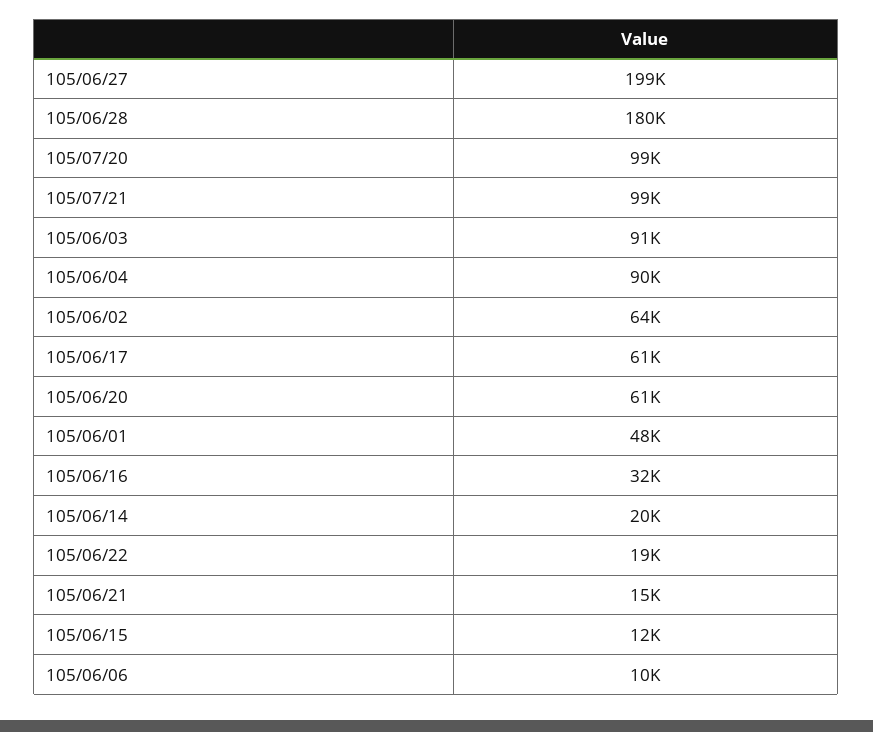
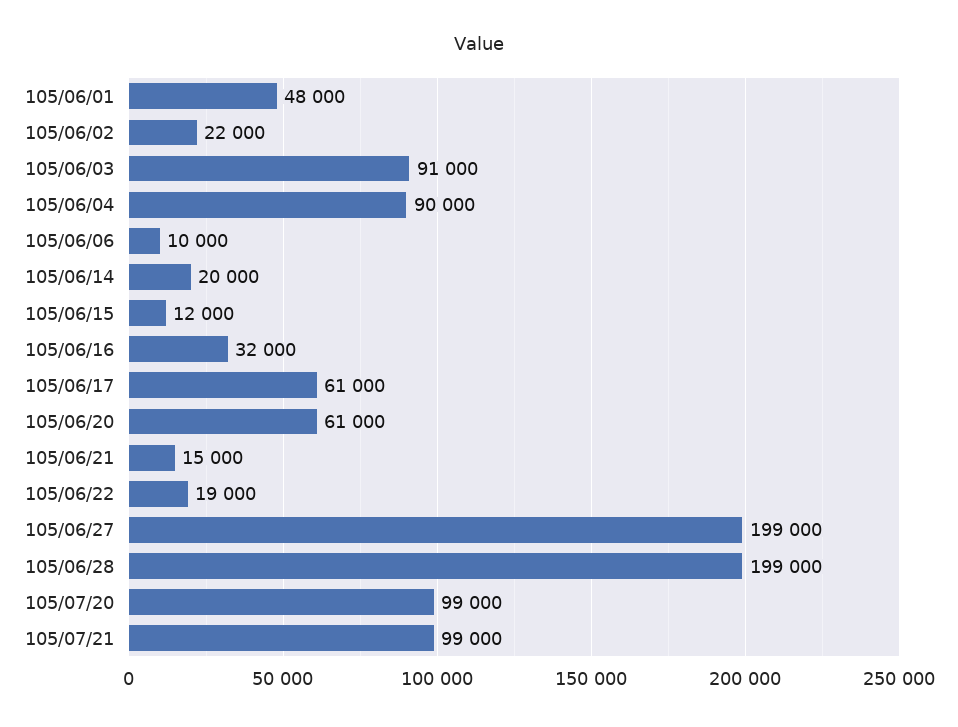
  {
    "105/06/27": 199000,
-   "105/06/28": 180000,
+   "105/06/28": 199000,
    "105/07/20": 99000,
    "105/07/21": 99000,
    "105/06/03": 91000,
    "105/06/04": 90000,
-   "105/06/02": 64000,
+   "105/06/02": 22000,
    "105/06/17": 61000,
    "105/06/20": 61000,
    "105/06/01": 48000,
    "105/06/16": 32000,
    "105/06/14": 20000,
    "105/06/22": 19000,
    "105/06/21": 15000,
    "105/06/15": 12000,
    "105/06/06": 10000
  }

